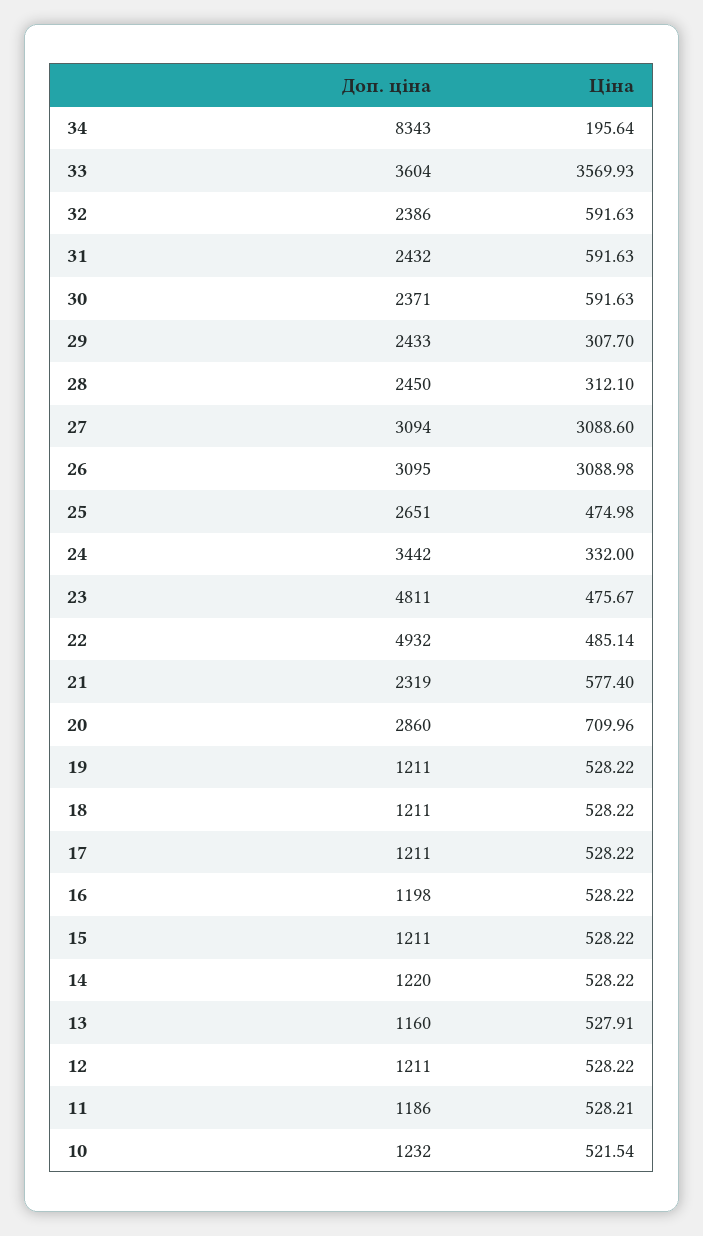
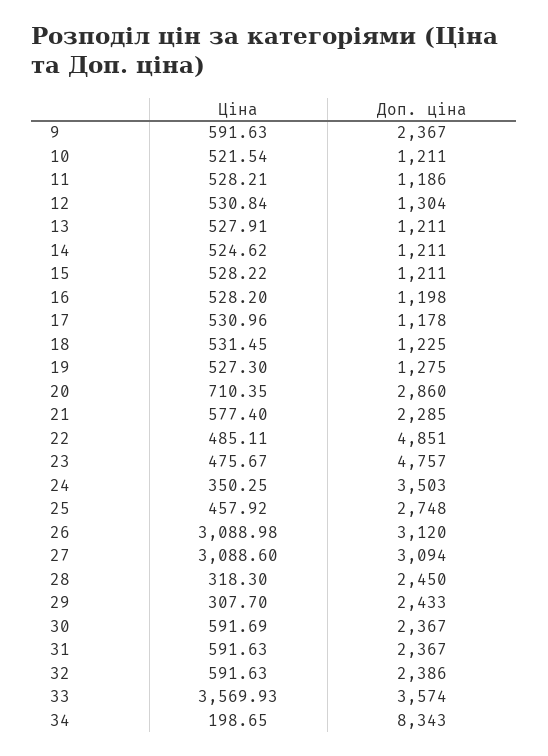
  {
    "Доп. ціна": {
      "34": 8343,
-     "33": 3604,
+     "33": 3574,
      "32": 2386,
-     "31": 2432,
+     "31": 2367,
-     "30": 2371,
+     "30": 2367,
      "29": 2433,
      "28": 2450,
      "27": 3094,
-     "26": 3095,
+     "26": 3120,
-     "25": 2651,
+     "25": 2748,
-     "24": 3442,
+     "24": 3503,
-     "23": 4811,
+     "23": 4757,
-     "22": 4932,
+     "22": 4851,
-     "21": 2319,
+     "21": 2285,
      "20": 2860,
-     "19": 1211,
+     "19": 1275,
-     "18": 1211,
+     "18": 1225,
-     "17": 1211,
+     "17": 1178,
      "16": 1198,
      "15": 1211,
-     "14": 1220,
+     "14": 1211,
-     "13": 1160,
+     "13": 1211,
-     "12": 1211,
+     "12": 1304,
      "11": 1186,
-     "10": 1232
+     "10": 1211,
+     "9": 2367
    },
    "Ціна": {
-     "34": 195.64,
+     "34": 198.65,
      "33": 3569.93,
      "32": 591.63,
      "31": 591.63,
-     "30": 591.63,
+     "30": 591.69,
      "29": 307.7,
-     "28": 312.1,
+     "28": 318.3,
      "27": 3088.6,
      "26": 3088.98,
-     "25": 474.98,
+     "25": 457.92,
-     "24": 332,
+     "24": 350.25,
      "23": 475.67,
-     "22": 485.14,
+     "22": 485.11,
      "21": 577.4,
-     "20": 709.96,
+     "20": 710.35,
-     "19": 528.22,
+     "19": 527.3,
-     "18": 528.22,
+     "18": 531.45,
-     "17": 528.22,
+     "17": 530.96,
-     "16": 528.22,
+     "16": 528.2,
      "15": 528.22,
-     "14": 528.22,
+     "14": 524.62,
      "13": 527.91,
-     "12": 528.22,
+     "12": 530.84,
      "11": 528.21,
-     "10": 521.54
+     "10": 521.54,
+     "9": 591.63
    }
  }

